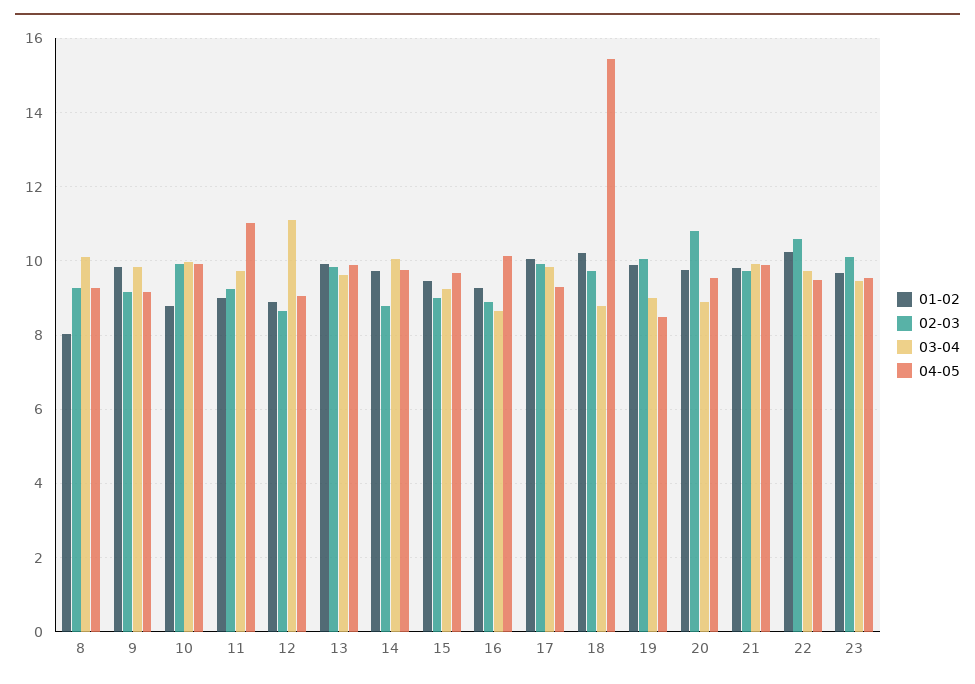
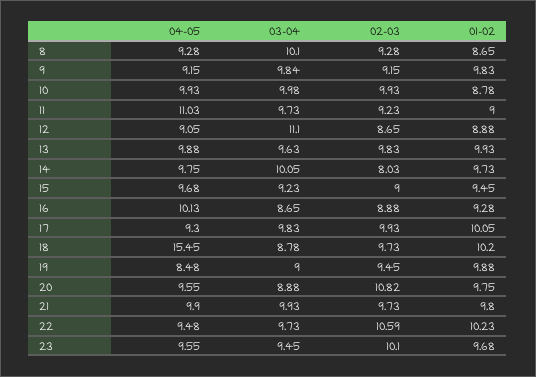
  {
    "01-02": {
-     "8": 8,
+     "8": 8.65,
      "9": 9.83,
      "10": 8.78,
      "11": 9,
      "12": 8.88,
      "13": 9.93,
      "14": 9.73,
      "15": 9.45,
      "16": 9.28,
      "17": 10.05,
      "18": 10.2,
      "19": 9.88,
      "20": 9.75,
      "21": 9.8,
      "22": 10.23,
      "23": 9.68
    },
    "02-03": {
      "8": 9.28,
      "9": 9.15,
      "10": 9.93,
      "11": 9.23,
      "12": 8.65,
      "13": 9.83,
-     "14": 8.8,
+     "14": 8.03,
      "15": 9,
      "16": 8.88,
      "17": 9.93,
      "18": 9.73,
-     "19": 10,
+     "19": 9.45,
      "20": 10.82,
      "21": 9.73,
      "22": 10.59,
      "23": 10.1
    },
    "03-04": {
      "8": 10.1,
      "9": 9.84,
      "10": 9.98,
      "11": 9.73,
      "12": 11.1,
      "13": 9.63,
      "14": 10.05,
      "15": 9.23,
      "16": 8.65,
      "17": 9.83,
      "18": 8.78,
      "19": 9,
      "20": 8.88,
      "21": 9.93,
      "22": 9.73,
      "23": 9.45
    },
    "04-05": {
      "8": 9.28,
      "9": 9.15,
      "10": 9.93,
      "11": 11.03,
      "12": 9.05,
      "13": 9.88,
      "14": 9.75,
      "15": 9.68,
      "16": 10.13,
      "17": 9.3,
      "18": 15.45,
      "19": 8.48,
      "20": 9.55,
      "21": 9.9,
      "22": 9.48,
      "23": 9.55
    }
  }

